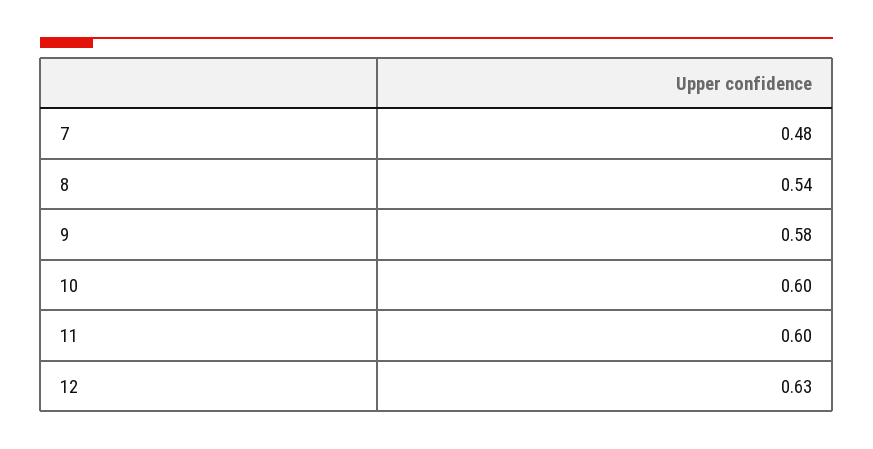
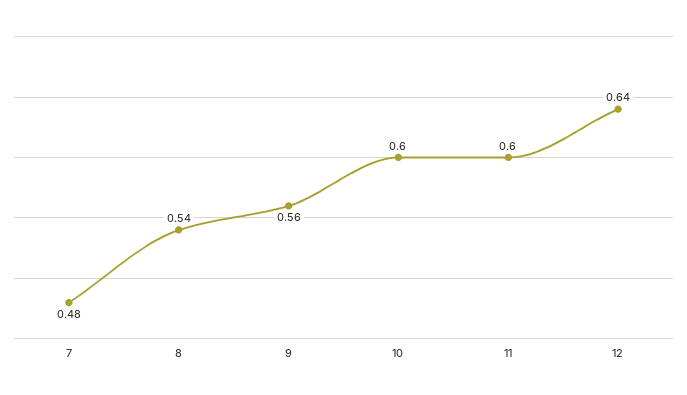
  {
    "7": 0.48,
    "8": 0.54,
-   "9": 0.58,
+   "9": 0.56,
    "10": 0.6,
    "11": 0.6,
-   "12": 0.63
+   "12": 0.64
  }

